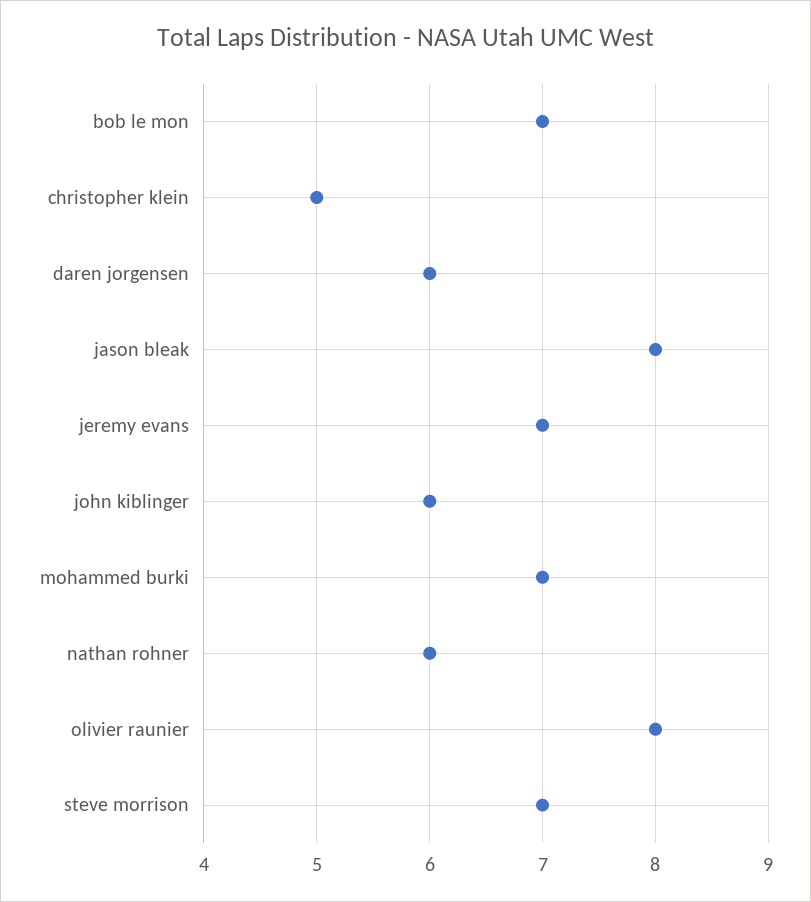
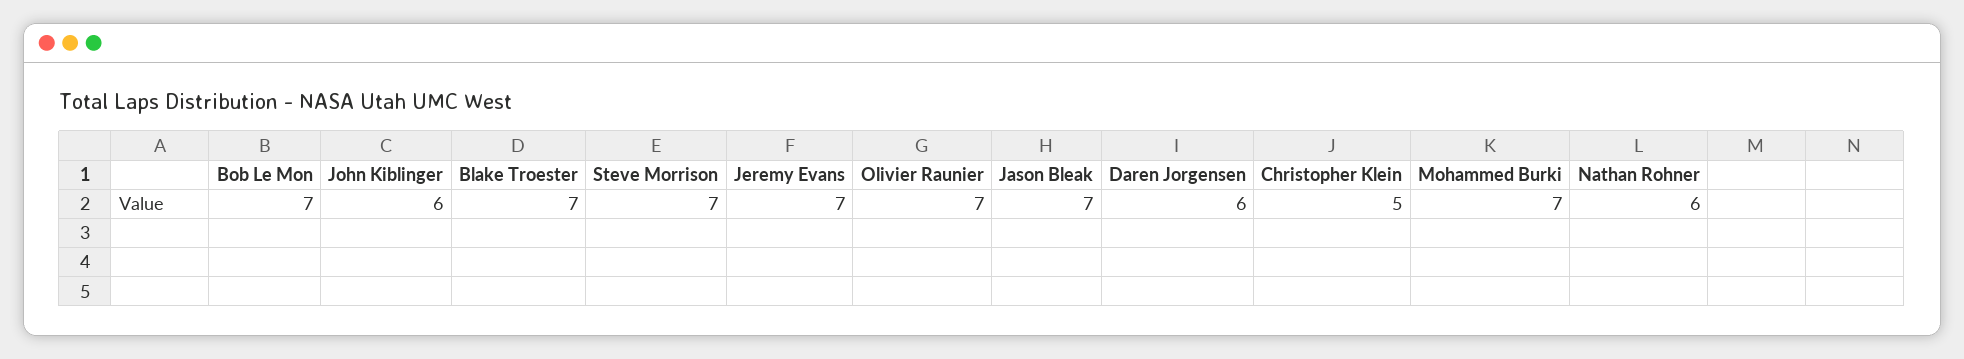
  {
    "bob le mon": 7,
    "christopher klein": 5,
    "daren jorgensen": 6,
-   "jason bleak": 8,
+   "jason bleak": 7,
    "jeremy evans": 7,
    "john kiblinger": 6,
    "mohammed burki": 7,
    "nathan rohner": 6,
-   "olivier raunier": 8,
+   "olivier raunier": 7,
-   "steve morrison": 7
+   "steve morrison": 7,
+   "Blake Troester": 7
  }

